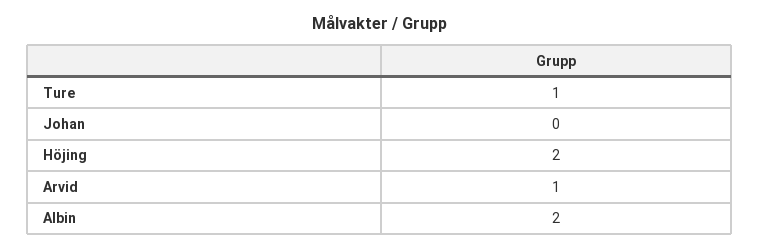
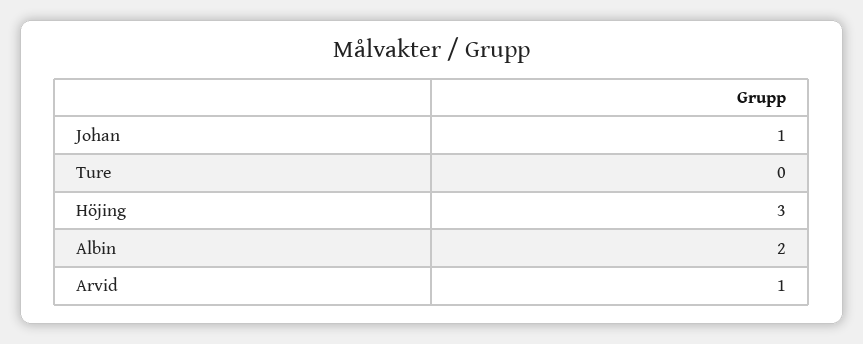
  {
-   "Ture": 1,
+   "Ture": 0,
-   "Johan": 0,
+   "Johan": 1,
-   "Höjing": 2,
+   "Höjing": 3,
    "Arvid": 1,
    "Albin": 2
  }

